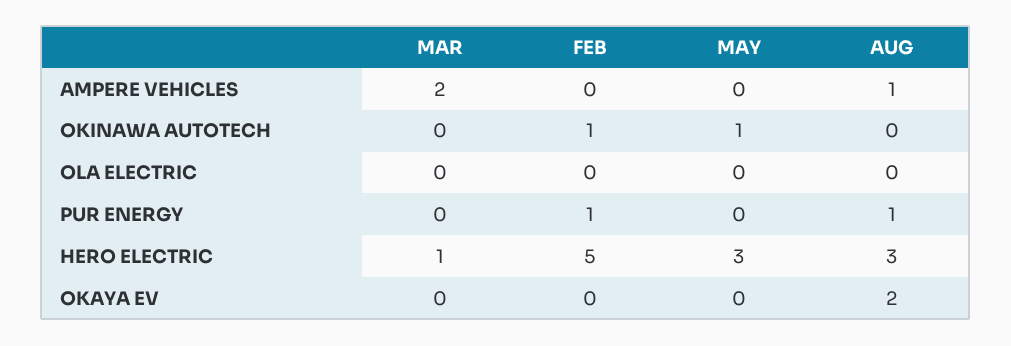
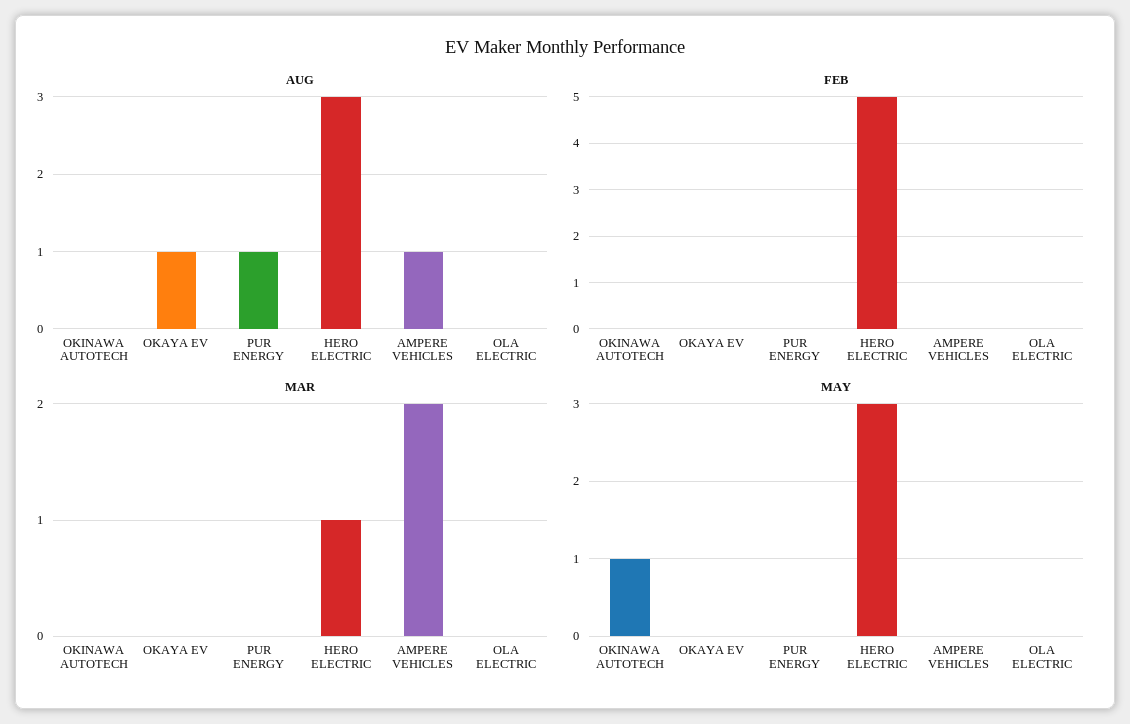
  {
    "MAR": {
      "AMPERE VEHICLES": 2,
      "OKINAWA AUTOTECH": 0,
      "OLA ELECTRIC": 0,
      "PUR ENERGY": 0,
      "HERO ELECTRIC": 1,
      "OKAYA EV": 0
    },
    "FEB": {
      "AMPERE VEHICLES": 0,
-     "OKINAWA AUTOTECH": 1,
+     "OKINAWA AUTOTECH": 0,
      "OLA ELECTRIC": 0,
-     "PUR ENERGY": 1,
+     "PUR ENERGY": 0,
      "HERO ELECTRIC": 5,
      "OKAYA EV": 0
    },
    "MAY": {
      "AMPERE VEHICLES": 0,
      "OKINAWA AUTOTECH": 1,
      "OLA ELECTRIC": 0,
      "PUR ENERGY": 0,
      "HERO ELECTRIC": 3,
      "OKAYA EV": 0
    },
    "AUG": {
      "AMPERE VEHICLES": 1,
      "OKINAWA AUTOTECH": 0,
      "OLA ELECTRIC": 0,
      "PUR ENERGY": 1,
      "HERO ELECTRIC": 3,
-     "OKAYA EV": 2
+     "OKAYA EV": 1
    }
  }

